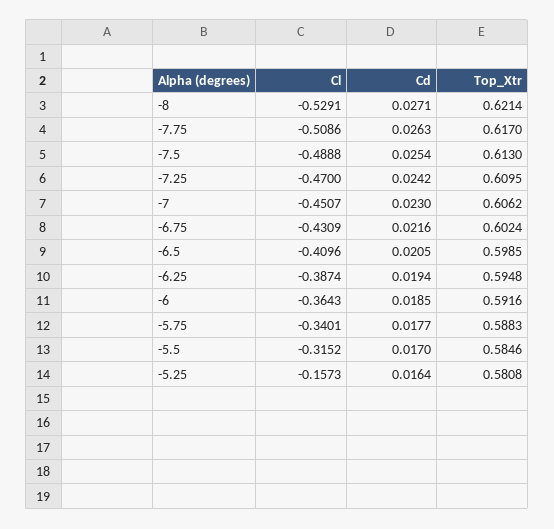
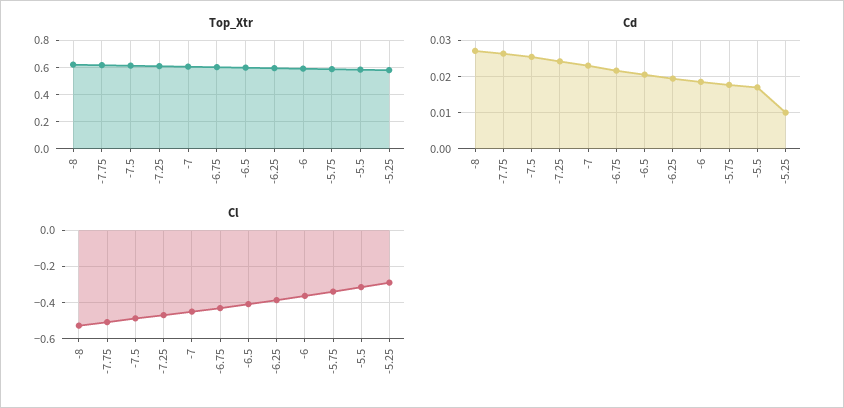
  {
    "Cl": {
      "-8": -0.5291,
      "-7.75": -0.5086,
      "-7.5": -0.4888,
      "-7.25": -0.47,
      "-7": -0.4507,
      "-6.75": -0.4309,
      "-6.5": -0.4096,
      "-6.25": -0.3874,
      "-6": -0.3643,
      "-5.75": -0.3401,
      "-5.5": -0.3152,
-     "-5.25": -0.1573
+     "-5.25": -0.3
    },
    "Cd": {
      "-8": 0.0271,
      "-7.75": 0.0263,
      "-7.5": 0.0254,
      "-7.25": 0.0242,
      "-7": 0.023,
      "-6.75": 0.0216,
      "-6.5": 0.0205,
      "-6.25": 0.0194,
      "-6": 0.0185,
      "-5.75": 0.0177,
      "-5.5": 0.017,
-     "-5.25": 0.0164
+     "-5.25": 0.01
    },
    "Top_Xtr": {
      "-8": 0.6214,
      "-7.75": 0.617,
      "-7.5": 0.613,
      "-7.25": 0.6095,
      "-7": 0.6062,
      "-6.75": 0.6024,
      "-6.5": 0.5985,
      "-6.25": 0.5948,
      "-6": 0.5916,
      "-5.75": 0.5883,
      "-5.5": 0.5846,
      "-5.25": 0.5808
    }
  }

